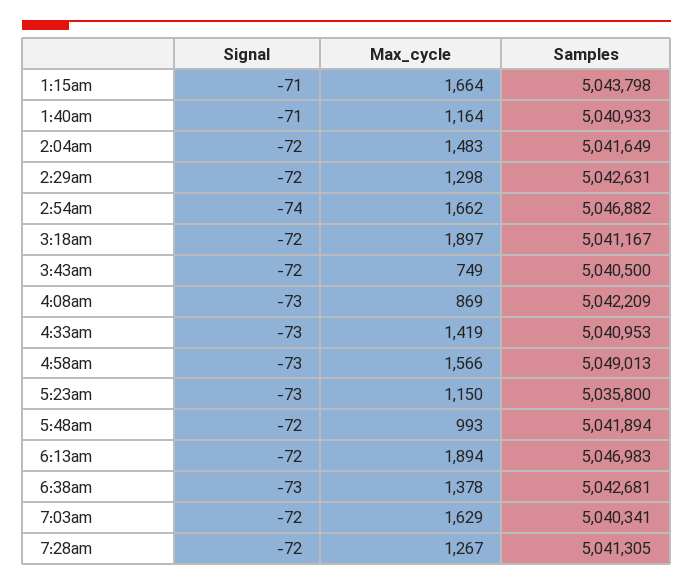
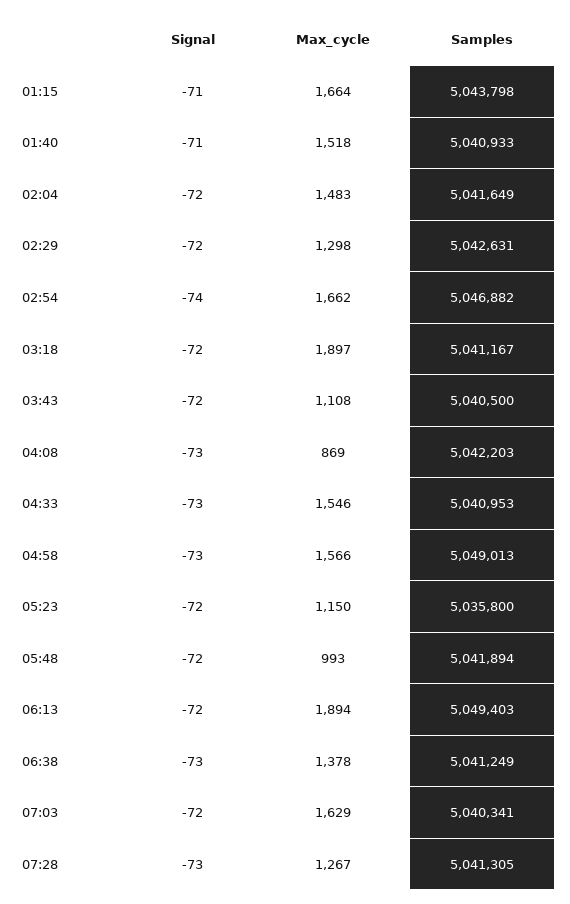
  {
    "Signal": {
      "1:15am": -71,
      "1:40am": -71,
      "2:04am": -72,
      "2:29am": -72,
      "2:54am": -74,
      "3:18am": -72,
      "3:43am": -72,
      "4:08am": -73,
      "4:33am": -73,
      "4:58am": -73,
-     "5:23am": -73,
+     "5:23am": -72,
      "5:48am": -72,
      "6:13am": -72,
      "6:38am": -73,
      "7:03am": -72,
-     "7:28am": -72
+     "7:28am": -73
    },
    "Max_cycle": {
      "1:15am": 1664,
-     "1:40am": 1164,
+     "1:40am": 1518,
      "2:04am": 1483,
      "2:29am": 1298,
      "2:54am": 1662,
      "3:18am": 1897,
-     "3:43am": 749,
+     "3:43am": 1108,
      "4:08am": 869,
-     "4:33am": 1419,
+     "4:33am": 1546,
      "4:58am": 1566,
      "5:23am": 1150,
      "5:48am": 993,
      "6:13am": 1894,
      "6:38am": 1378,
      "7:03am": 1629,
      "7:28am": 1267
    },
    "Samples": {
      "1:15am": 5043798,
      "1:40am": 5040933,
      "2:04am": 5041649,
      "2:29am": 5042631,
      "2:54am": 5046882,
      "3:18am": 5041167,
      "3:43am": 5040500,
-     "4:08am": 5042209,
+     "4:08am": 5042203,
      "4:33am": 5040953,
      "4:58am": 5049013,
      "5:23am": 5035800,
      "5:48am": 5041894,
-     "6:13am": 5046983,
+     "6:13am": 5049403,
-     "6:38am": 5042681,
+     "6:38am": 5041249,
      "7:03am": 5040341,
      "7:28am": 5041305
    }
  }

